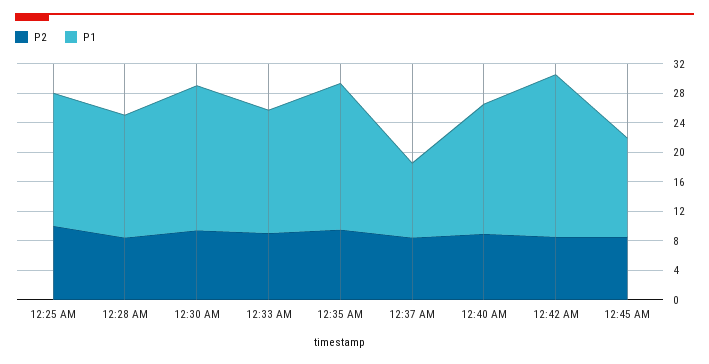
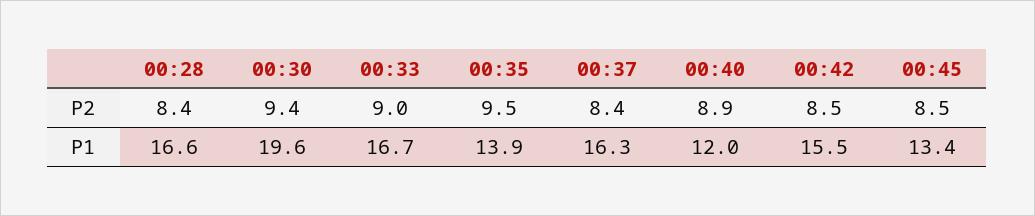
  {
    "P2": {
-     "12:25 AM": 10,
      "12:28 AM": 8.4,
      "12:30 AM": 9.4,
      "12:33 AM": 9,
      "12:35 AM": 9.5,
      "12:37 AM": 8.4,
      "12:40 AM": 8.9,
      "12:42 AM": 8.5,
      "12:45 AM": 8.5
    },
    "P1": {
-     "12:25 AM": 18,
      "12:28 AM": 16.6,
      "12:30 AM": 19.6,
      "12:33 AM": 16.7,
-     "12:35 AM": 20,
+     "12:35 AM": 13.9,
-     "12:37 AM": 10,
+     "12:37 AM": 16.3,
-     "12:40 AM": 18,
+     "12:40 AM": 12,
-     "12:42 AM": 22,
+     "12:42 AM": 15.5,
      "12:45 AM": 13.4
    }
  }

